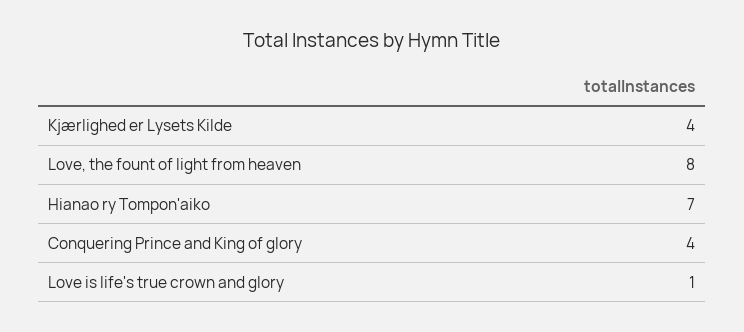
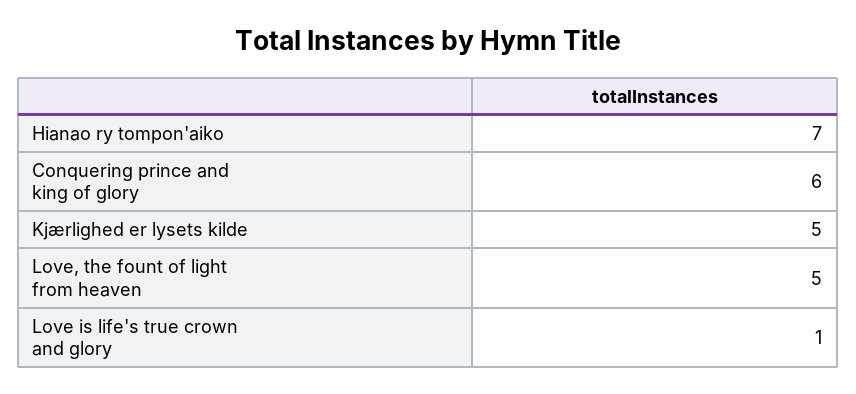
  {
-   "Kjærlighed er Lysets Kilde": 4,
+   "Kjærlighed er Lysets Kilde": 5,
-   "Love, the fount of light from heaven": 8,
+   "Love, the fount of light from heaven": 5,
    "Hianao ry Tompon'aiko": 7,
-   "Conquering Prince and King of glory": 4,
+   "Conquering Prince and King of glory": 6,
    "Love is life's true crown and glory": 1
  }

